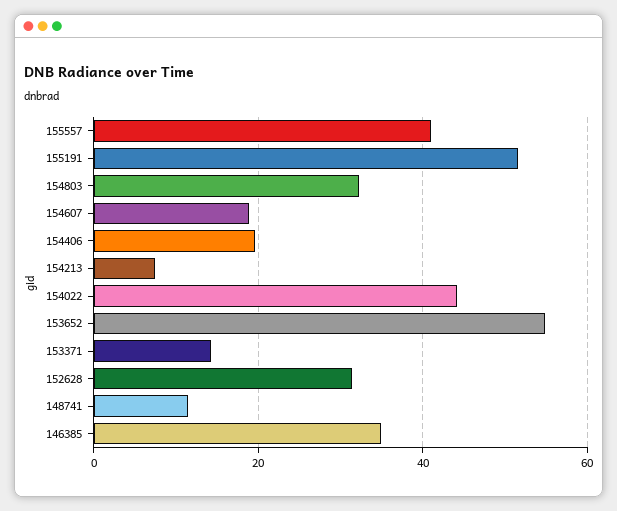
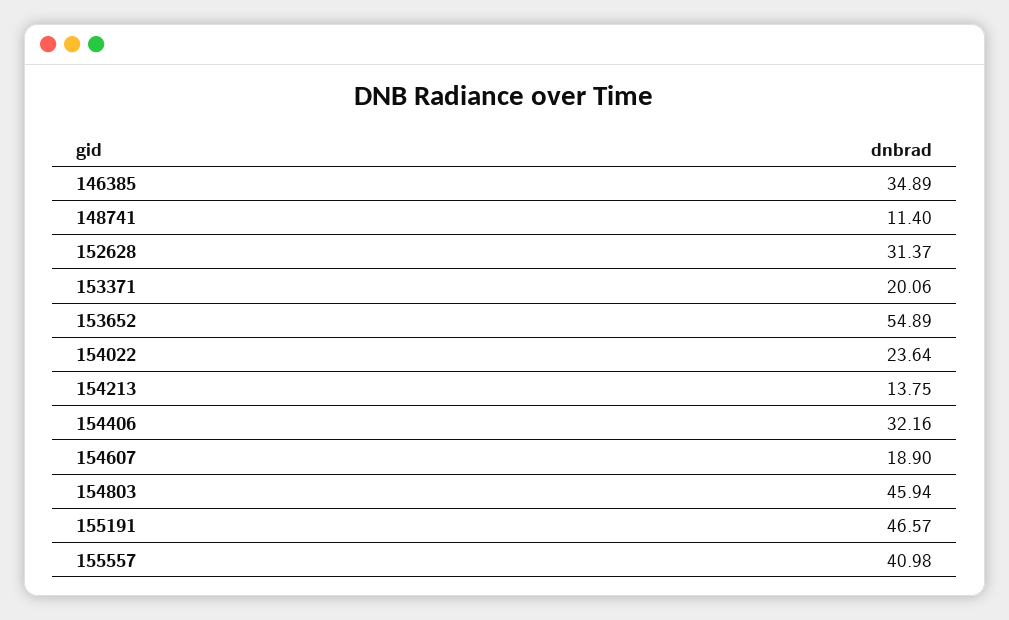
  {
    "155557": 40.98,
-   "155191": 52,
+   "155191": 46.57,
-   "154803": 32,
+   "154803": 45.94,
    "154607": 18.9,
-   "154406": 20,
+   "154406": 32.16,
-   "154213": 8,
+   "154213": 13.75,
-   "154022": 44,
+   "154022": 23.64,
    "153652": 54.89,
-   "153371": 14,
+   "153371": 20.06,
    "152628": 31.37,
    "148741": 11.4,
    "146385": 34.89
  }

